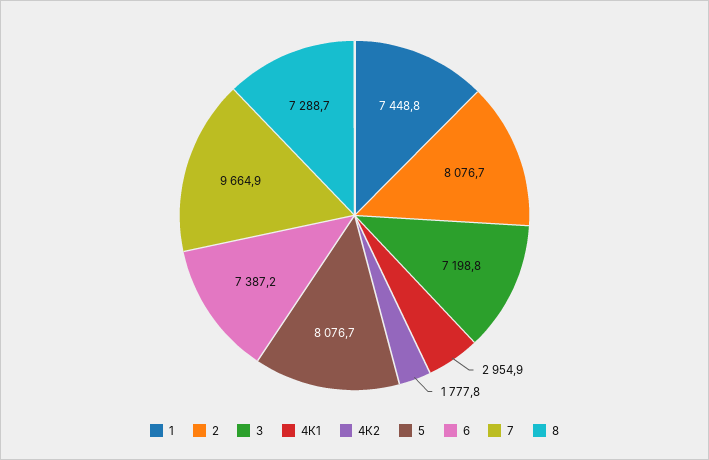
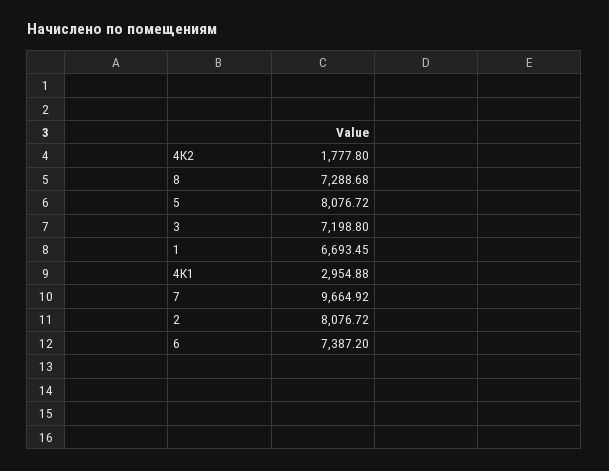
  {
-   "1": 7448.8,
+   "1": 6693.45,
    "2": 8076.72,
    "3": 7198.8,
    "4К1": 2954.88,
    "4К2": 1777.8,
    "5": 8076.72,
    "6": 7387.2,
    "7": 9664.92,
    "8": 7288.68
  }

